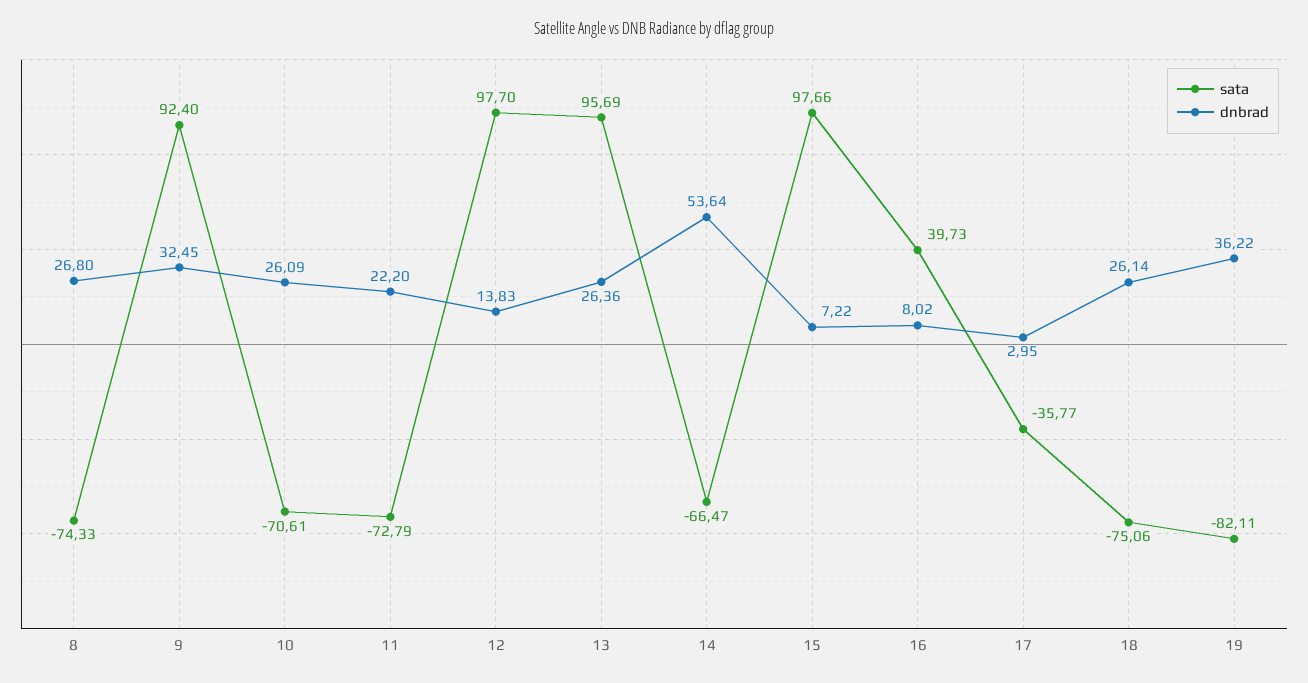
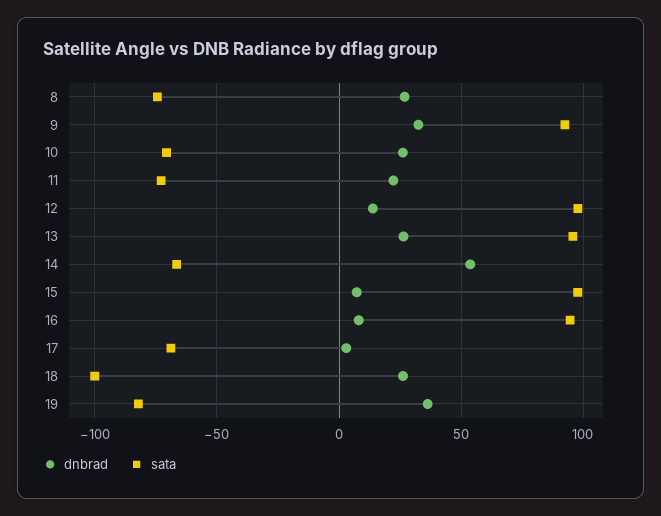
  {
    "sata": {
      "8": -74.33,
      "9": 92.4,
      "10": -70.61,
      "11": -72.79,
      "12": 97.7,
      "13": 95.69,
      "14": -66.47,
      "15": 97.66,
-     "16": 39.73,
+     "16": 95,
-     "17": -35.77,
+     "17": -70,
-     "18": -75.06,
+     "18": -100,
      "19": -82.11
    },
    "dnbrad": {
      "8": 26.8,
      "9": 32.45,
      "10": 26.09,
      "11": 22.2,
      "12": 13.83,
      "13": 26.36,
      "14": 53.64,
      "15": 7.22,
      "16": 8.02,
      "17": 2.95,
      "18": 26.14,
      "19": 36.22
    }
  }

